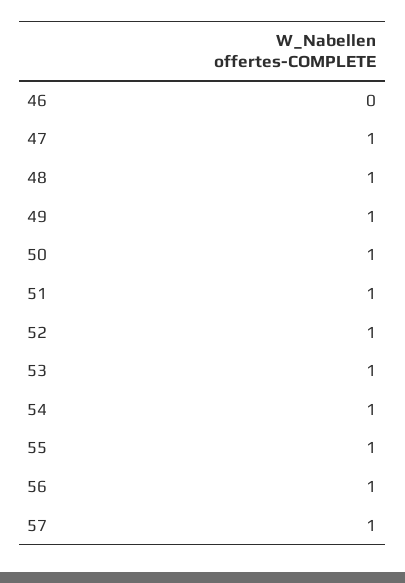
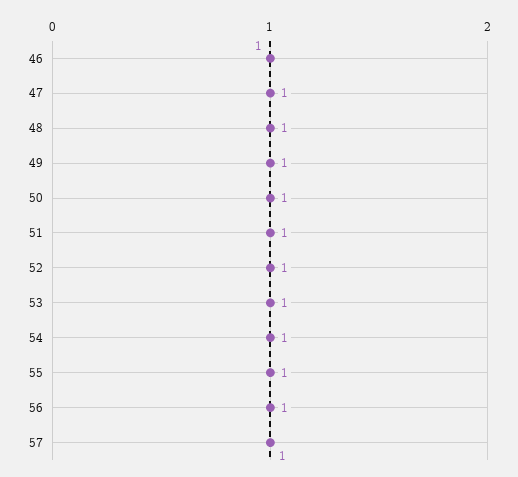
  {
-   "46": 0,
+   "46": 1,
    "47": 1,
    "48": 1,
    "49": 1,
    "50": 1,
    "51": 1,
    "52": 1,
    "53": 1,
    "54": 1,
    "55": 1,
    "56": 1,
    "57": 1
  }

